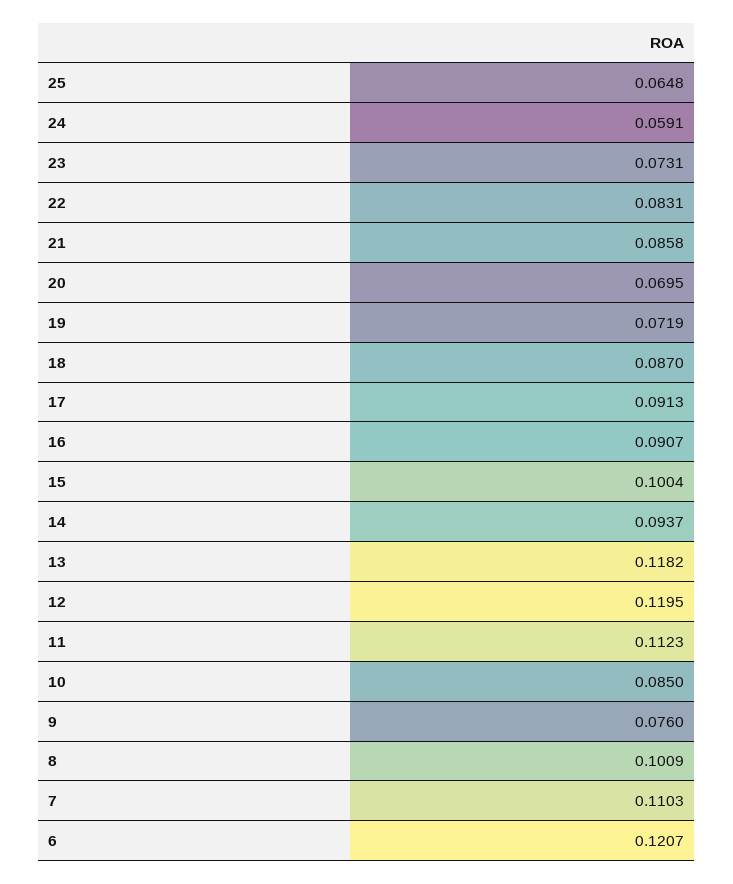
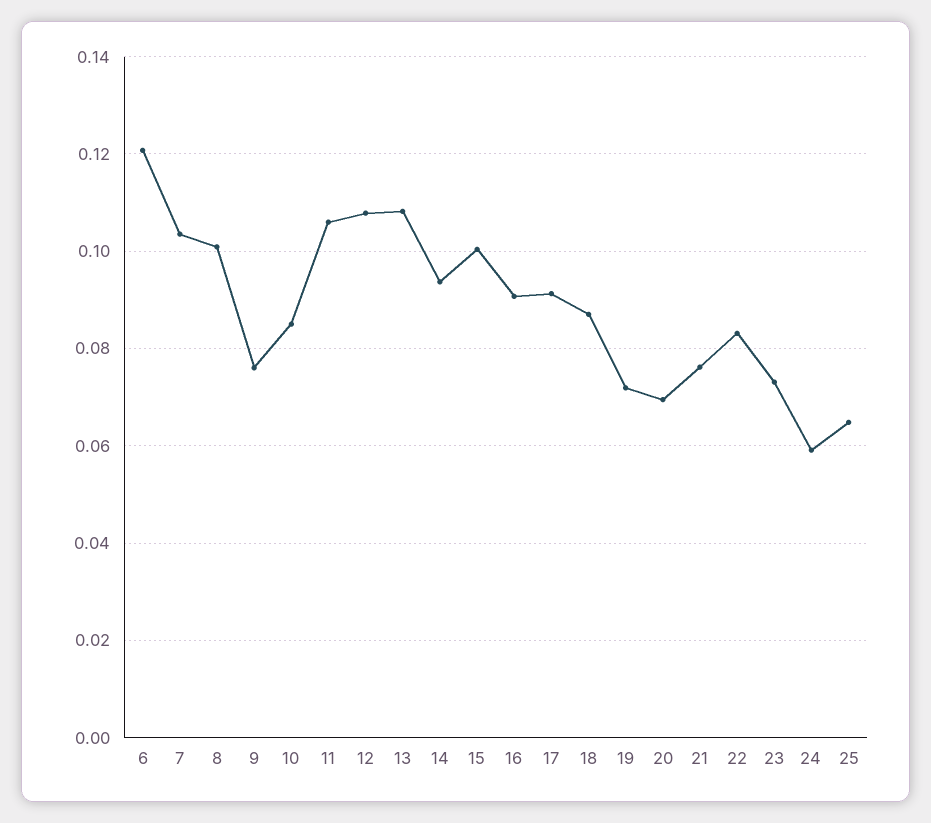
  {
    "25": 0.0648,
    "24": 0.0591,
    "23": 0.0731,
    "22": 0.0831,
-   "21": 0.0858,
+   "21": 0.076,
    "20": 0.0695,
    "19": 0.0719,
    "18": 0.087,
    "17": 0.0913,
    "16": 0.0907,
    "15": 0.1004,
    "14": 0.0937,
-   "13": 0.1182,
+   "13": 0.108,
-   "12": 0.1195,
+   "12": 0.108,
-   "11": 0.1123,
+   "11": 0.106,
    "10": 0.085,
    "9": 0.076,
    "8": 0.1009,
-   "7": 0.1103,
+   "7": 0.104,
    "6": 0.1207
  }

